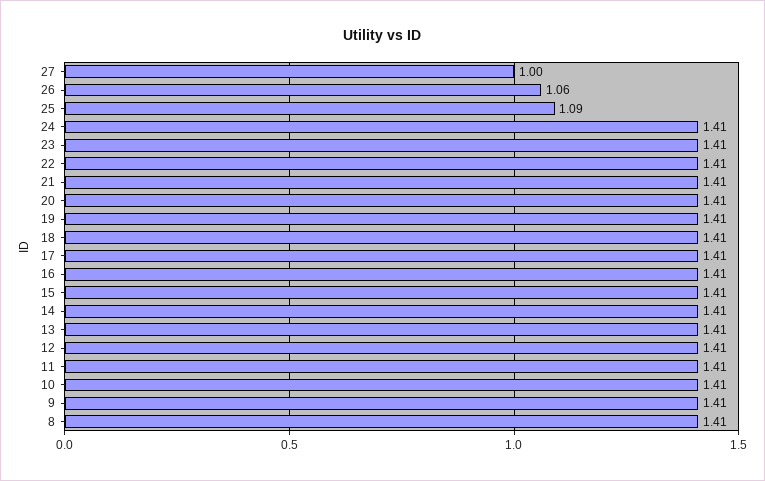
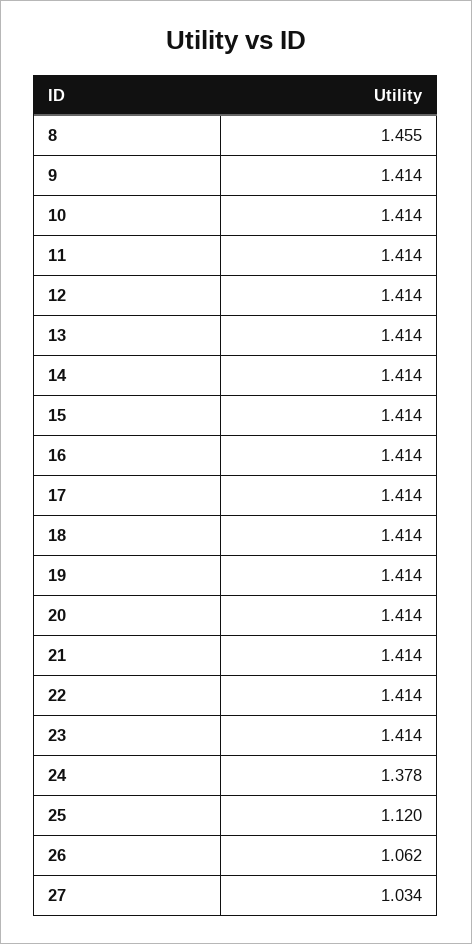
  {
-   "27": 1,
+   "27": 1.034,
    "26": 1.062,
-   "25": 1.09,
+   "25": 1.12,
-   "24": 1.41,
+   "24": 1.378,
    "23": 1.414,
    "22": 1.414,
    "21": 1.414,
    "20": 1.414,
    "19": 1.414,
    "18": 1.414,
    "17": 1.414,
    "16": 1.414,
    "15": 1.414,
    "14": 1.414,
    "13": 1.414,
    "12": 1.414,
    "11": 1.414,
    "10": 1.414,
    "9": 1.414,
-   "8": 1.41
+   "8": 1.455
  }

